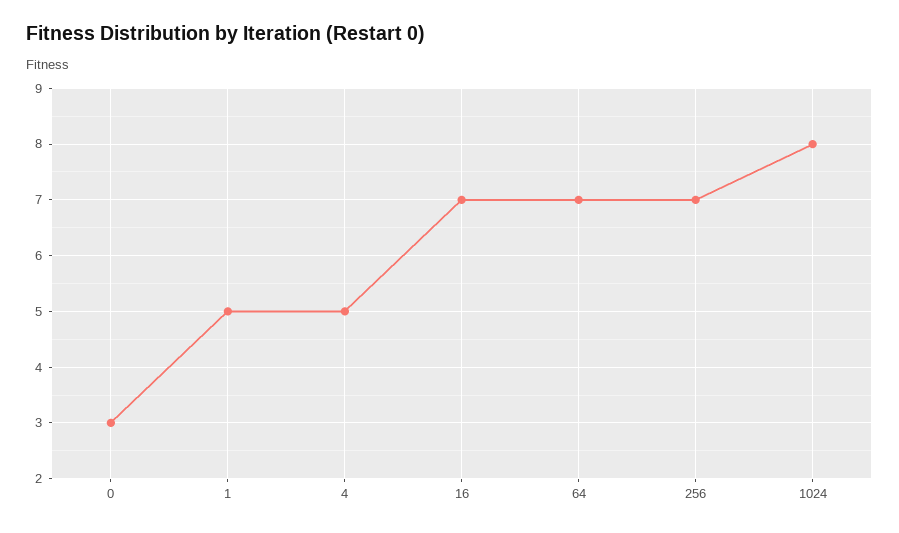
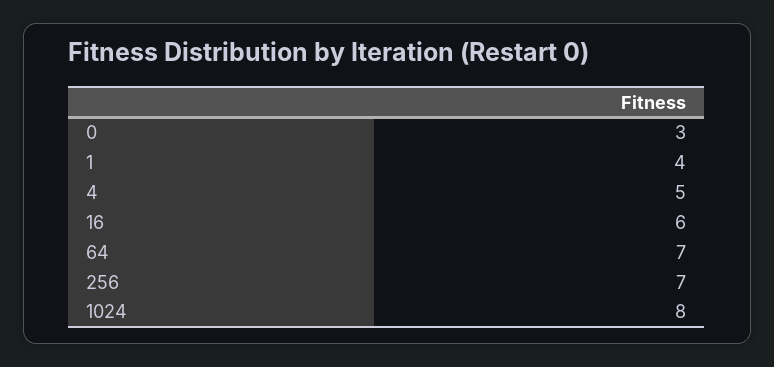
  {
    "0": 3,
-   "1": 5,
+   "1": 4,
    "4": 5,
-   "16": 7,
+   "16": 6,
    "64": 7,
    "256": 7,
    "1024": 8
  }

